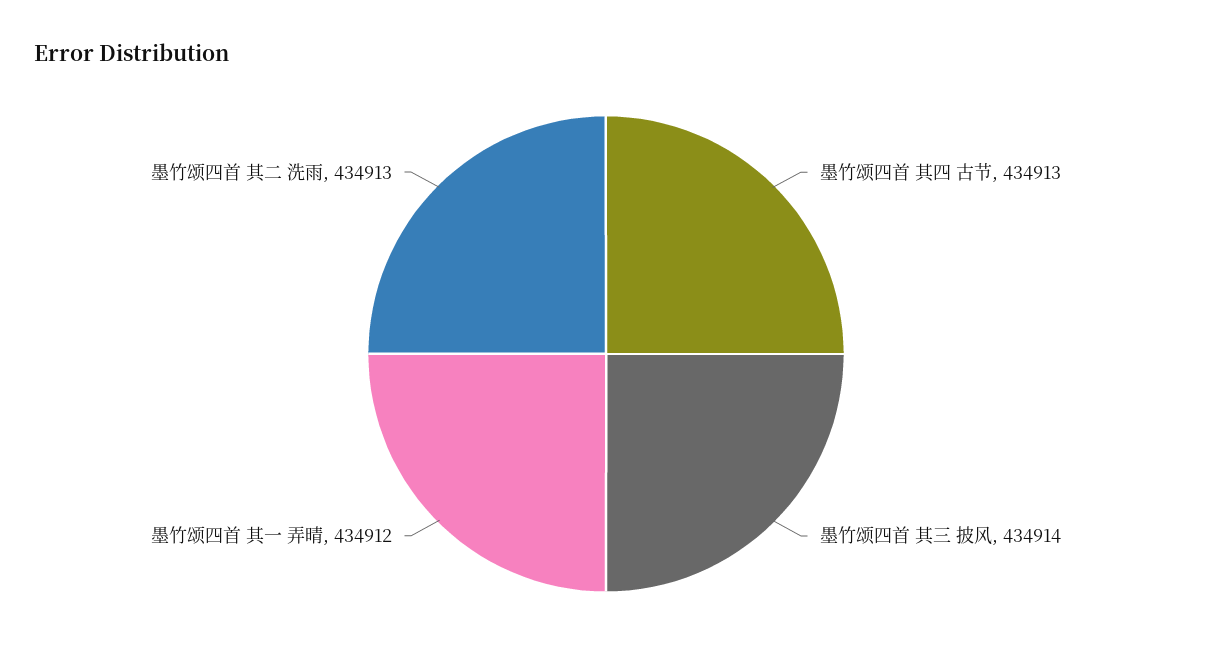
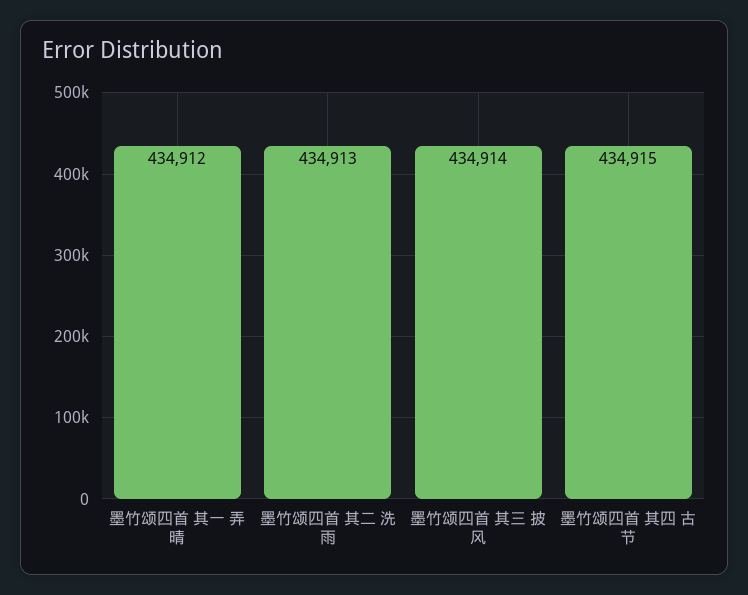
  {
-   "墨竹颂四首 其四 古节": 434913,
+   "墨竹颂四首 其四 古节": 434915,
    "墨竹颂四首 其三 披风": 434914,
    "墨竹颂四首 其一 弄晴": 434912,
    "墨竹颂四首 其二 洗雨": 434913
  }

